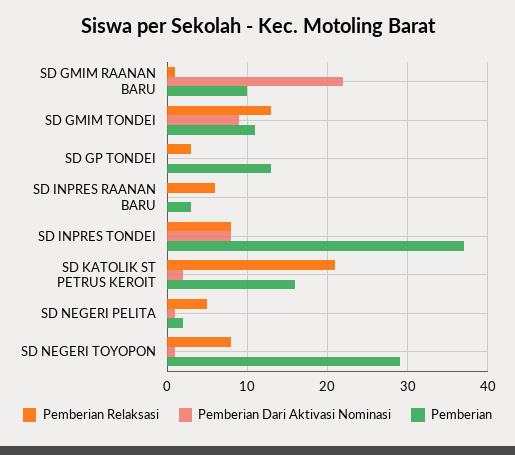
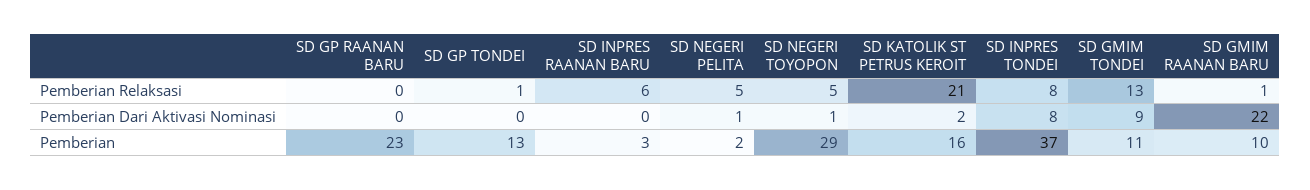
  {
    "Pemberian Relaksasi": {
      "SD GMIM RAANAN BARU": 1,
      "SD GMIM TONDEI": 13,
-     "SD GP TONDEI": 3,
+     "SD GP TONDEI": 1,
      "SD INPRES RAANAN BARU": 6,
      "SD INPRES TONDEI": 8,
      "SD KATOLIK ST PETRUS KEROIT": 21,
      "SD NEGERI PELITA": 5,
-     "SD NEGERI TOYOPON": 8
+     "SD NEGERI TOYOPON": 5,
+     "SD GP RAANAN BARU": 0
    },
    "Pemberian Dari Aktivasi Nominasi": {
      "SD GMIM RAANAN BARU": 22,
      "SD GMIM TONDEI": 9,
      "SD GP TONDEI": 0,
      "SD INPRES RAANAN BARU": 0,
      "SD INPRES TONDEI": 8,
      "SD KATOLIK ST PETRUS KEROIT": 2,
      "SD NEGERI PELITA": 1,
-     "SD NEGERI TOYOPON": 1
+     "SD NEGERI TOYOPON": 1,
+     "SD GP RAANAN BARU": 0
    },
    "Pemberian": {
      "SD GMIM RAANAN BARU": 10,
      "SD GMIM TONDEI": 11,
      "SD GP TONDEI": 13,
      "SD INPRES RAANAN BARU": 3,
      "SD INPRES TONDEI": 37,
      "SD KATOLIK ST PETRUS KEROIT": 16,
      "SD NEGERI PELITA": 2,
-     "SD NEGERI TOYOPON": 29
+     "SD NEGERI TOYOPON": 29,
+     "SD GP RAANAN BARU": 23
    }
  }

